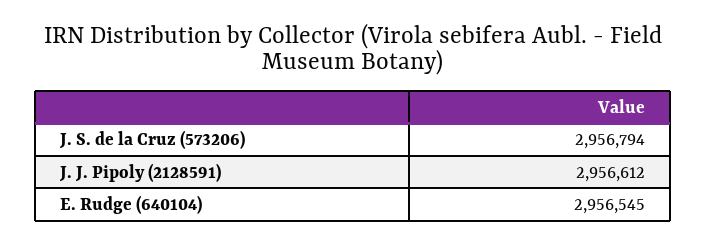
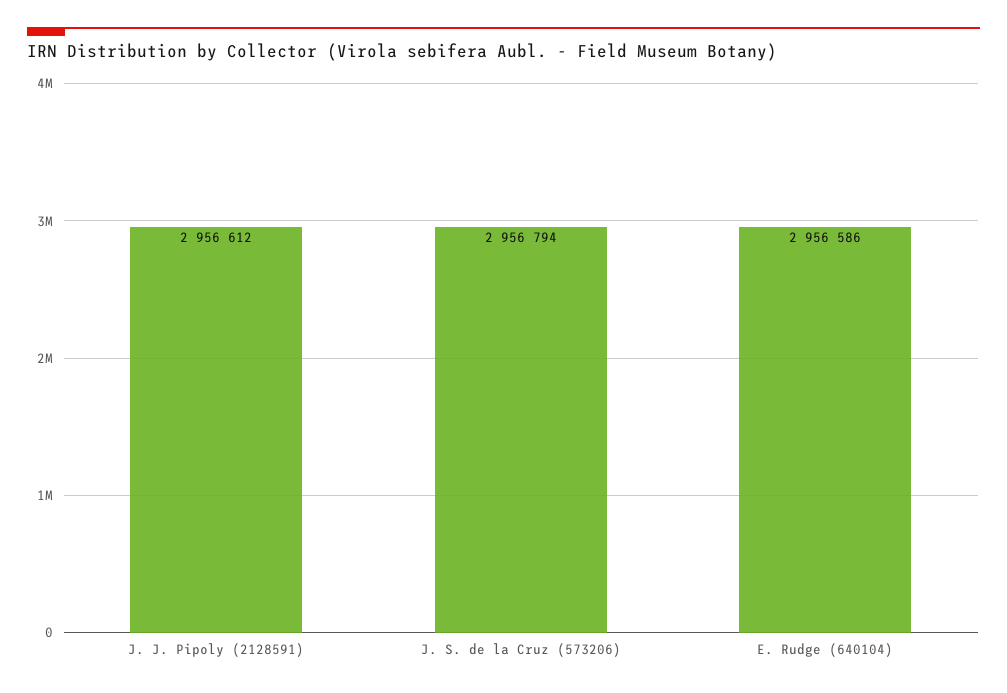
  {
    "J. S. de la Cruz (573206)": 2956794,
    "J. J. Pipoly (2128591)": 2956612,
-   "E. Rudge (640104)": 2956545
+   "E. Rudge (640104)": 2956586
  }

